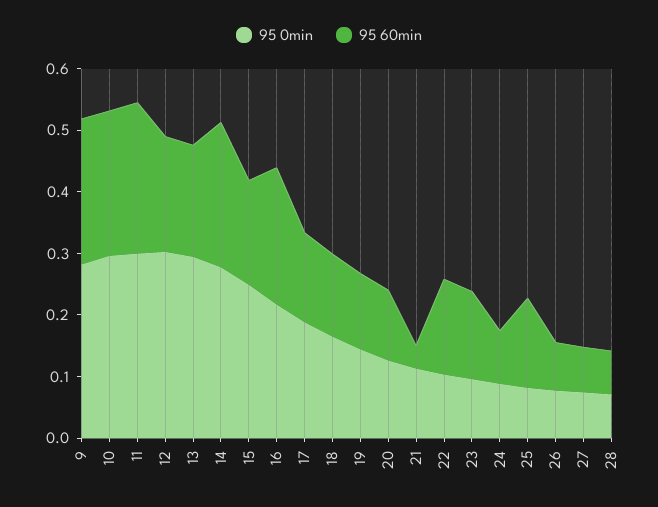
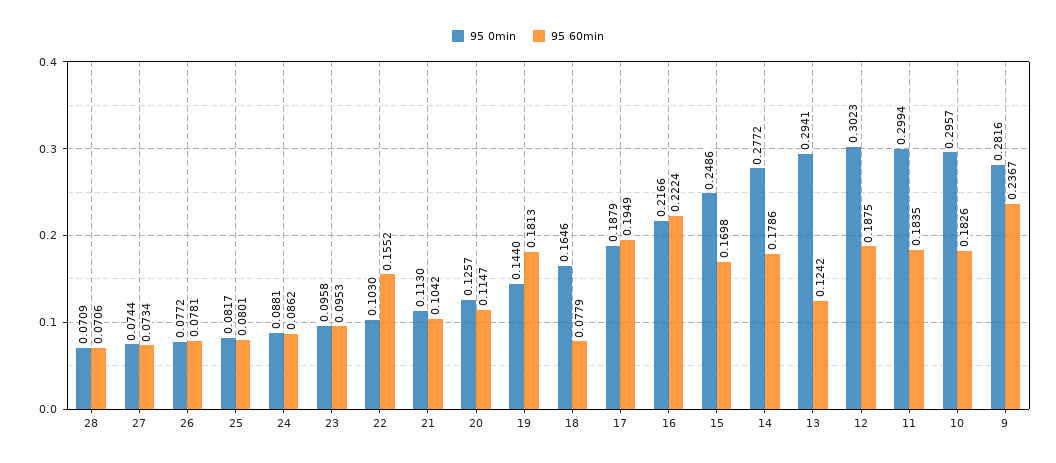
  {
    "95 0min": {
      "9": 0.2816,
      "10": 0.2957,
      "11": 0.2994,
      "12": 0.3023,
      "13": 0.2941,
      "14": 0.2772,
      "15": 0.2486,
      "16": 0.2166,
      "17": 0.1879,
      "18": 0.1646,
      "19": 0.144,
      "20": 0.1257,
      "21": 0.113,
      "22": 0.103,
      "23": 0.0958,
      "24": 0.0881,
      "25": 0.0817,
      "26": 0.0772,
      "27": 0.0744,
      "28": 0.0709
    },
    "95 60min": {
      "9": 0.2367,
-     "10": 0.24,
+     "10": 0.1826,
-     "11": 0.24,
+     "11": 0.1835,
      "12": 0.1875,
-     "13": 0.18,
+     "13": 0.1242,
-     "14": 0.24,
+     "14": 0.1786,
      "15": 0.1698,
      "16": 0.2224,
-     "17": 0.14,
+     "17": 0.1949,
-     "18": 0.14,
+     "18": 0.0779,
-     "19": 0.12,
+     "19": 0.1813,
      "20": 0.1147,
-     "21": 0.04,
+     "21": 0.1042,
      "22": 0.1552,
-     "23": 0.14,
+     "23": 0.0953,
      "24": 0.0862,
-     "25": 0.14,
+     "25": 0.0801,
      "26": 0.0781,
      "27": 0.0734,
      "28": 0.0706
    }
  }

